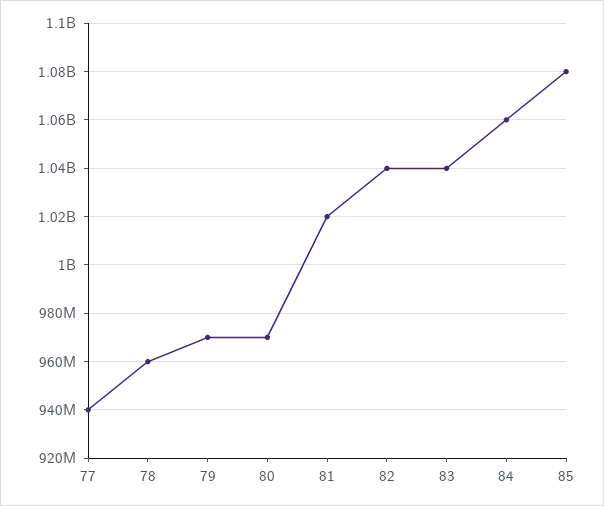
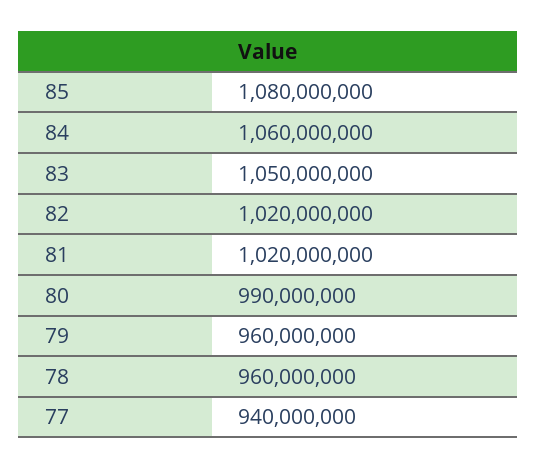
  {
    "77": 940000000,
    "78": 960000000,
-   "79": 970000000,
+   "79": 960000000,
-   "80": 970000000,
+   "80": 990000000,
    "81": 1020000000,
-   "82": 1040000000,
+   "82": 1020000000,
-   "83": 1040000000,
+   "83": 1050000000,
    "84": 1060000000,
    "85": 1080000000
  }

